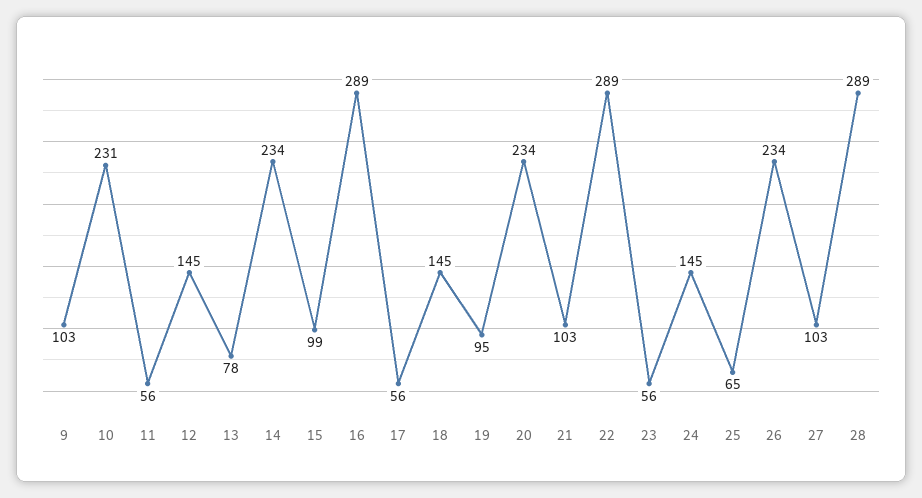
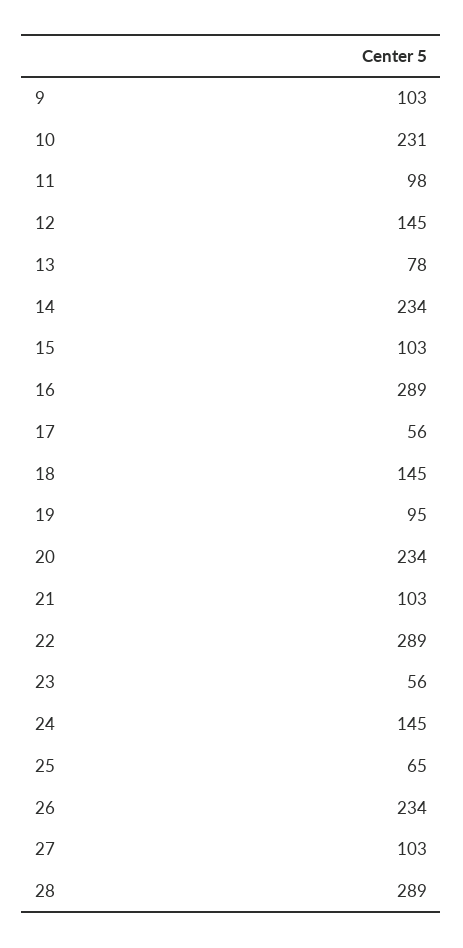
  {
    "9": 103,
    "10": 231,
-   "11": 56,
+   "11": 98,
    "12": 145,
    "13": 78,
    "14": 234,
-   "15": 99,
+   "15": 103,
    "16": 289,
    "17": 56,
    "18": 145,
    "19": 95,
    "20": 234,
    "21": 103,
    "22": 289,
    "23": 56,
    "24": 145,
    "25": 65,
    "26": 234,
    "27": 103,
    "28": 289
  }

